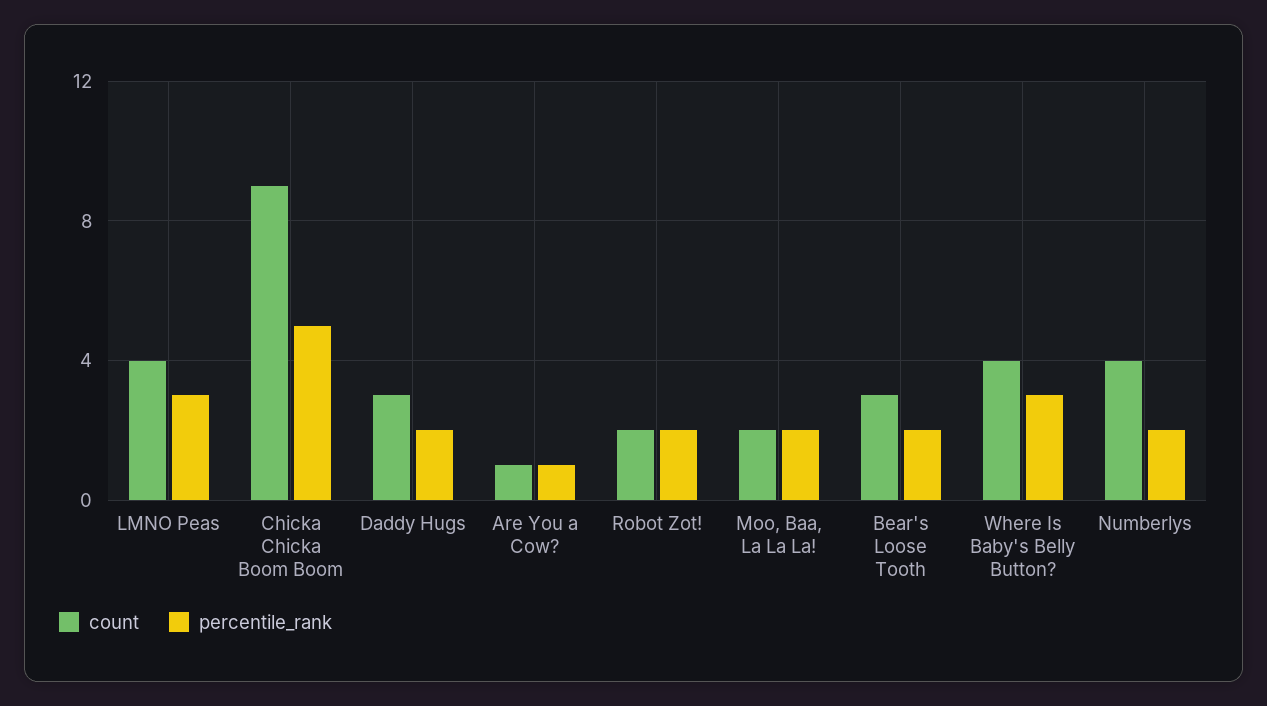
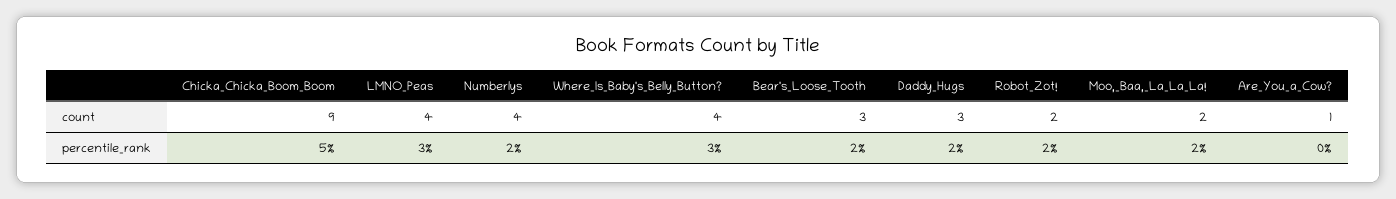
  {
    "count": {
      "LMNO Peas": 4,
      "Chicka Chicka Boom Boom": 9,
      "Daddy Hugs": 3,
      "Are You a Cow?": 1,
      "Robot Zot!": 2,
      "Moo, Baa, La La La!": 2,
      "Bear's Loose Tooth": 3,
      "Where Is Baby's Belly Button?": 4,
      "Numberlys": 4
    },
    "percentile_rank": {
      "LMNO Peas": 3,
      "Chicka Chicka Boom Boom": 5,
      "Daddy Hugs": 2,
-     "Are You a Cow?": 1,
+     "Are You a Cow?": 0,
      "Robot Zot!": 2,
      "Moo, Baa, La La La!": 2,
      "Bear's Loose Tooth": 2,
      "Where Is Baby's Belly Button?": 3,
      "Numberlys": 2
    }
  }

